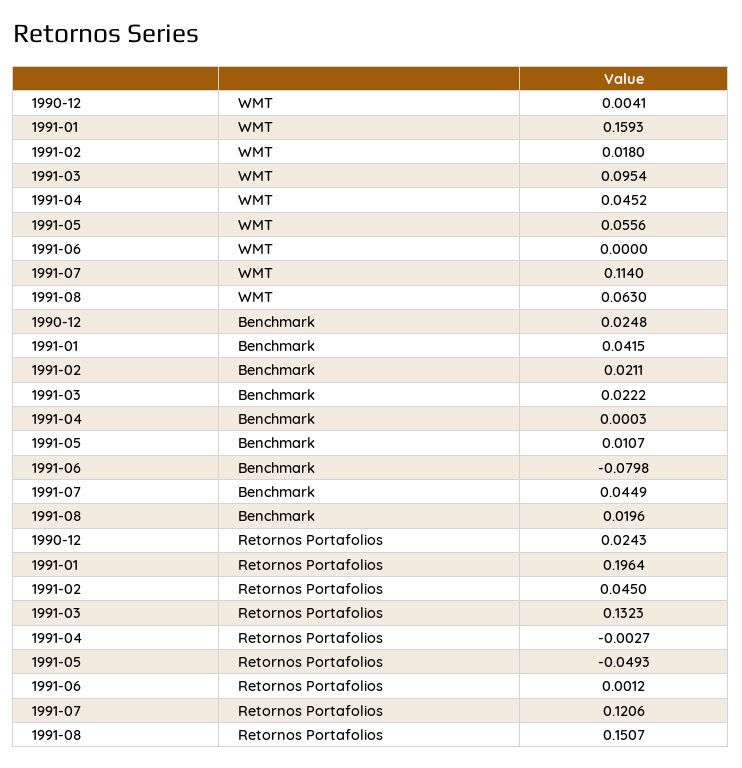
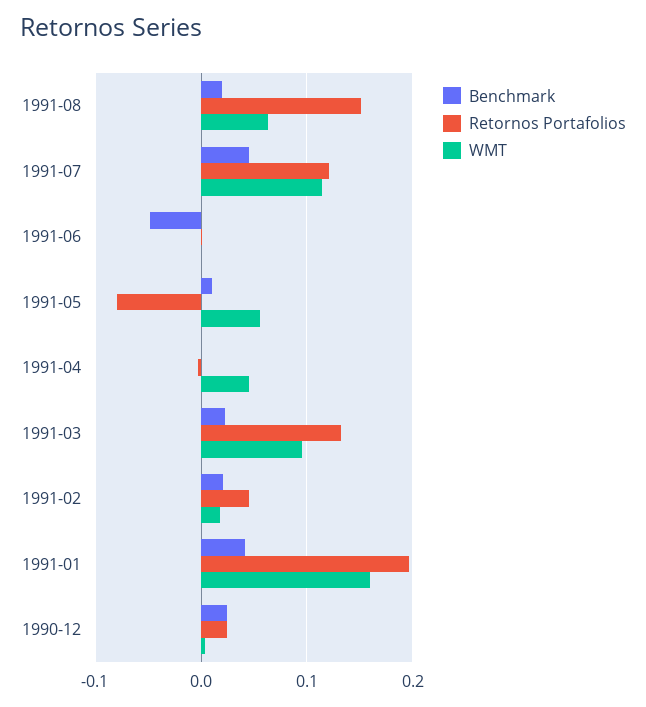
  {
    "WMT": {
      "1990-12": 0.0041,
      "1991-01": 0.1593,
      "1991-02": 0.018,
      "1991-03": 0.0954,
      "1991-04": 0.0452,
      "1991-05": 0.0556,
      "1991-06": 0,
      "1991-07": 0.114,
      "1991-08": 0.063
    },
    "Benchmark": {
      "1990-12": 0.0248,
      "1991-01": 0.0415,
      "1991-02": 0.0211,
      "1991-03": 0.0222,
      "1991-04": 0.0003,
      "1991-05": 0.0107,
-     "1991-06": -0.0798,
+     "1991-06": -0.05,
      "1991-07": 0.0449,
      "1991-08": 0.0196
    },
    "Retornos Portafolios": {
      "1990-12": 0.0243,
      "1991-01": 0.1964,
      "1991-02": 0.045,
      "1991-03": 0.1323,
      "1991-04": -0.0027,
-     "1991-05": -0.0493,
+     "1991-05": -0.08,
      "1991-06": 0.0012,
      "1991-07": 0.1206,
      "1991-08": 0.1507
    }
  }

